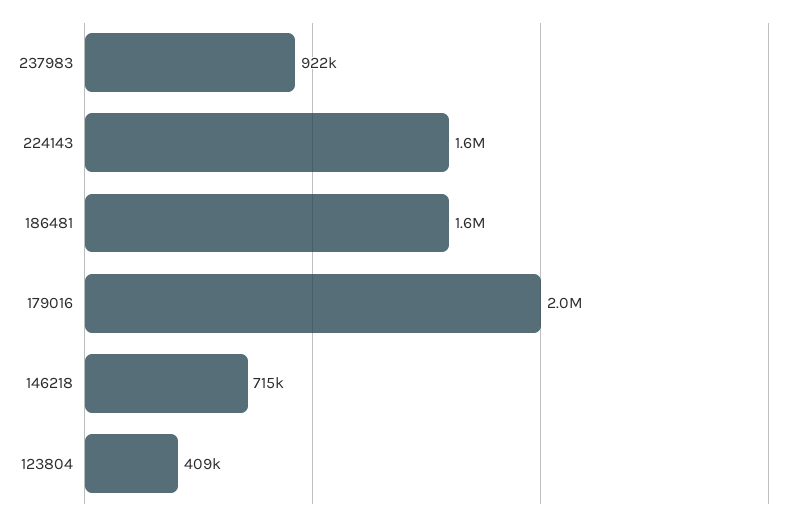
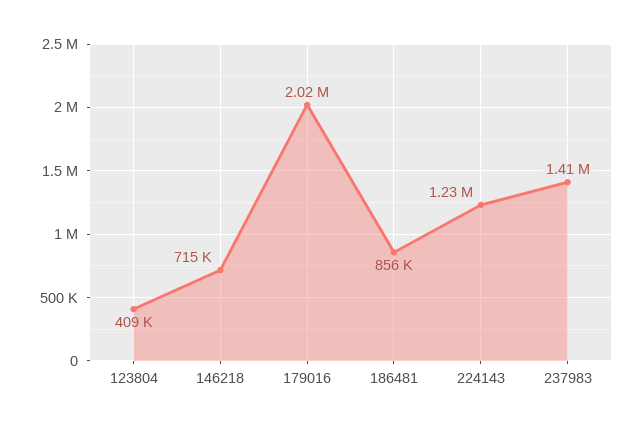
  {
-   "237983": 922000,
+   "237983": 1410000,
-   "224143": 1600000,
+   "224143": 1230000,
-   "186481": 1600000,
+   "186481": 856000,
    "179016": 2020000,
    "146218": 715000,
    "123804": 409000
  }

